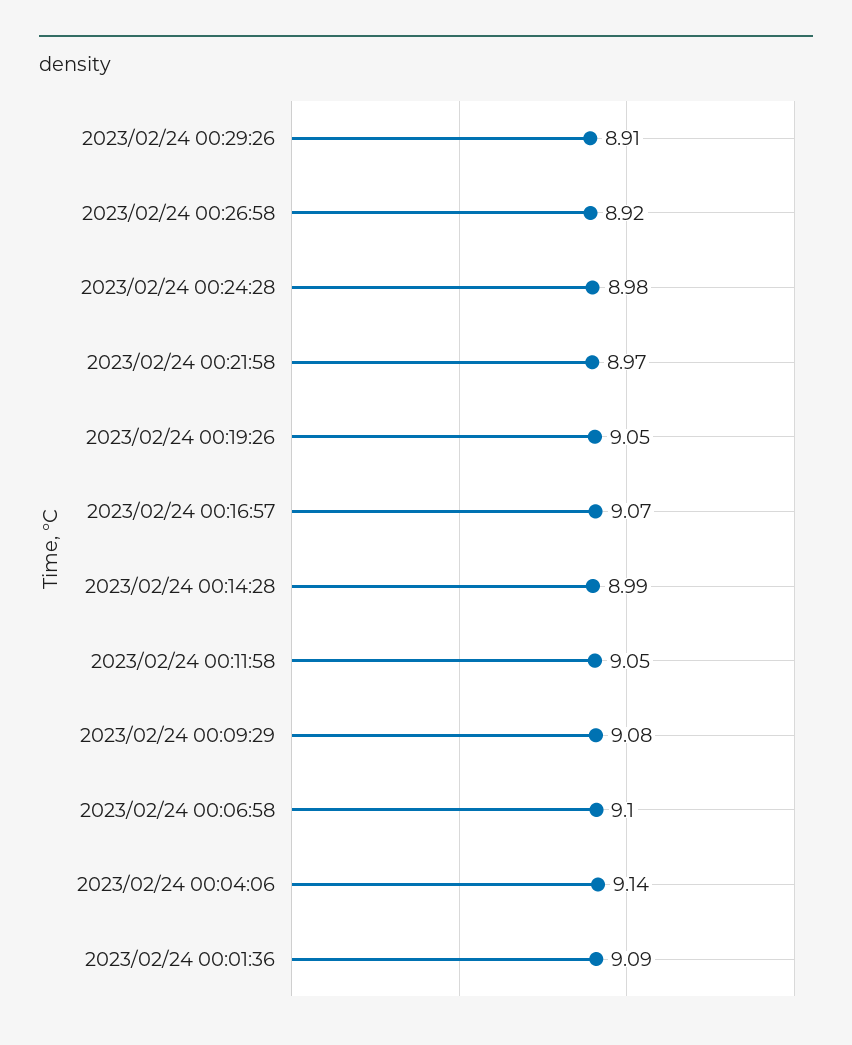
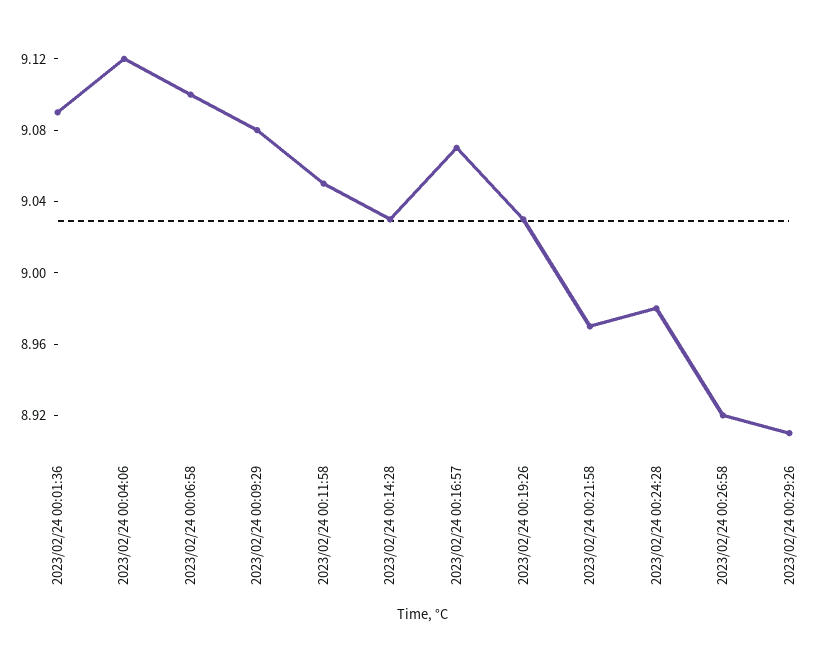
  {
    "2023/02/24 00:29:26": 8.91,
    "2023/02/24 00:26:58": 8.92,
    "2023/02/24 00:24:28": 8.98,
    "2023/02/24 00:21:58": 8.97,
-   "2023/02/24 00:19:26": 9.05,
+   "2023/02/24 00:19:26": 9.03,
    "2023/02/24 00:16:57": 9.07,
-   "2023/02/24 00:14:28": 8.99,
+   "2023/02/24 00:14:28": 9.03,
    "2023/02/24 00:11:58": 9.05,
    "2023/02/24 00:09:29": 9.08,
    "2023/02/24 00:06:58": 9.1,
-   "2023/02/24 00:04:06": 9.14,
+   "2023/02/24 00:04:06": 9.12,
    "2023/02/24 00:01:36": 9.09
  }

